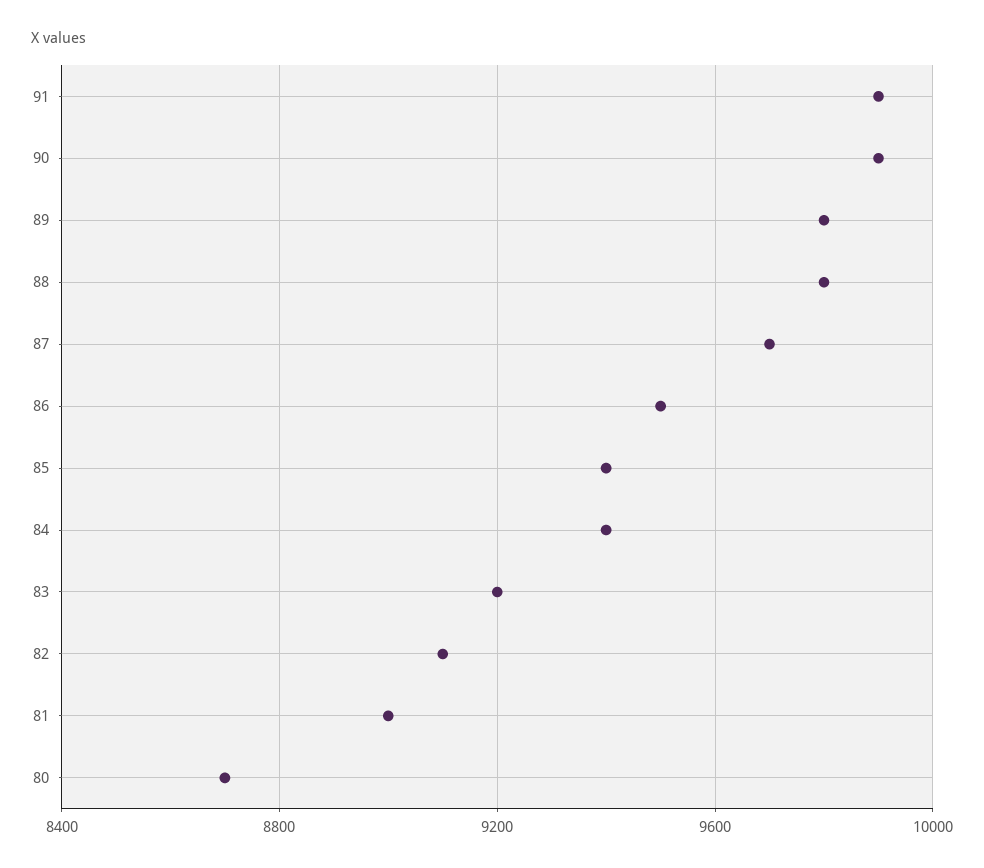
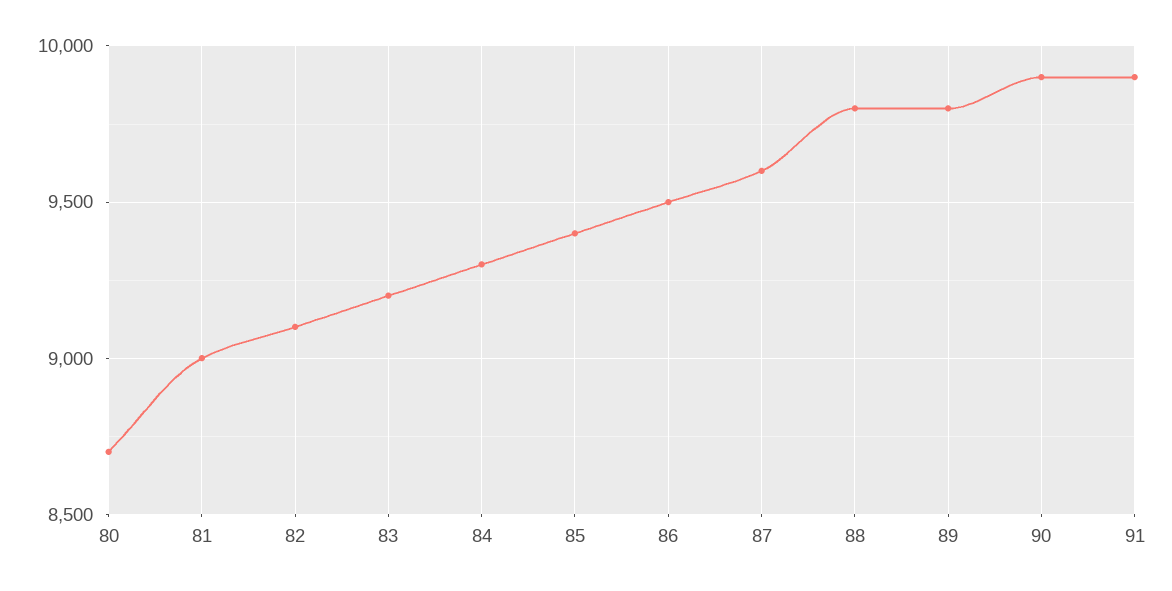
  {
    "91": 9900,
    "90": 9900,
    "89": 9800,
    "88": 9800,
-   "87": 9700,
+   "87": 9600,
    "86": 9500,
    "85": 9400,
-   "84": 9400,
+   "84": 9300,
    "83": 9200,
    "82": 9100,
    "81": 9000,
    "80": 8700
  }

